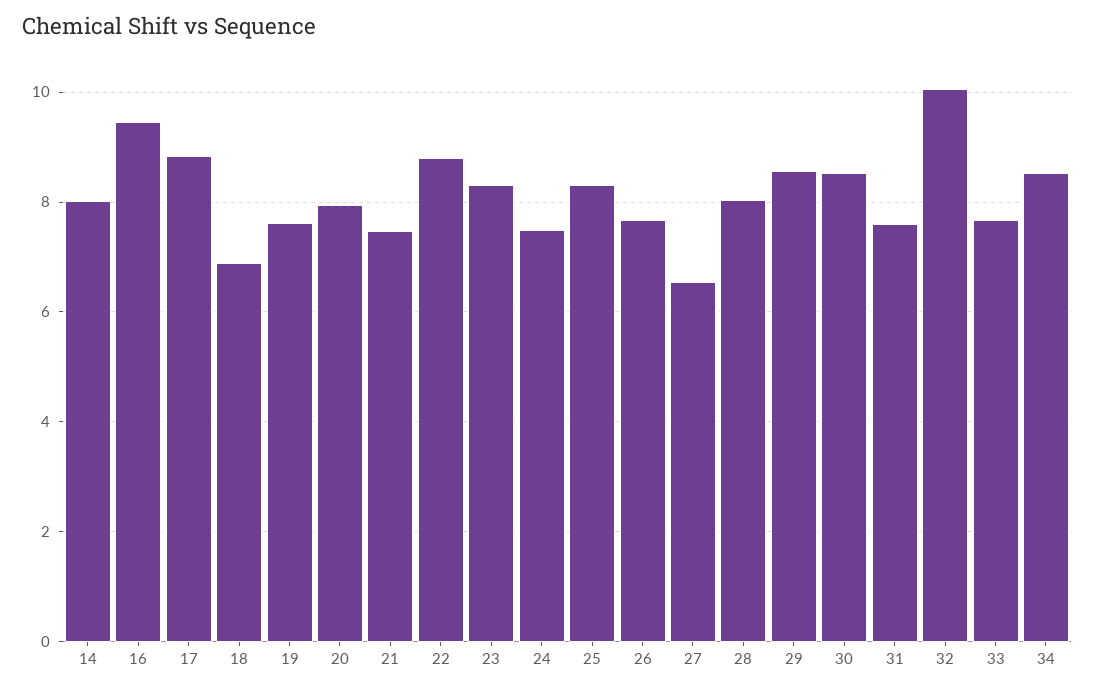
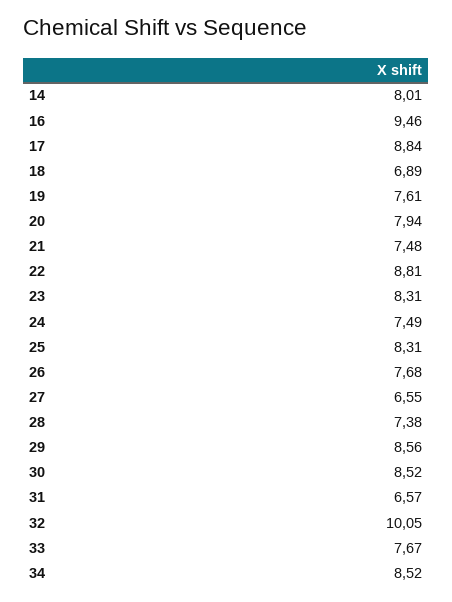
  {
    "14": 8.01,
    "16": 9.46,
    "17": 8.84,
    "18": 6.89,
    "19": 7.61,
    "20": 7.94,
    "21": 7.48,
    "22": 8.81,
    "23": 8.31,
    "24": 7.49,
    "25": 8.31,
    "26": 7.68,
    "27": 6.55,
-   "28": 8,
+   "28": 7.38,
    "29": 8.56,
    "30": 8.52,
-   "31": 7.6,
+   "31": 6.57,
    "32": 10.05,
    "33": 7.67,
    "34": 8.52
  }

